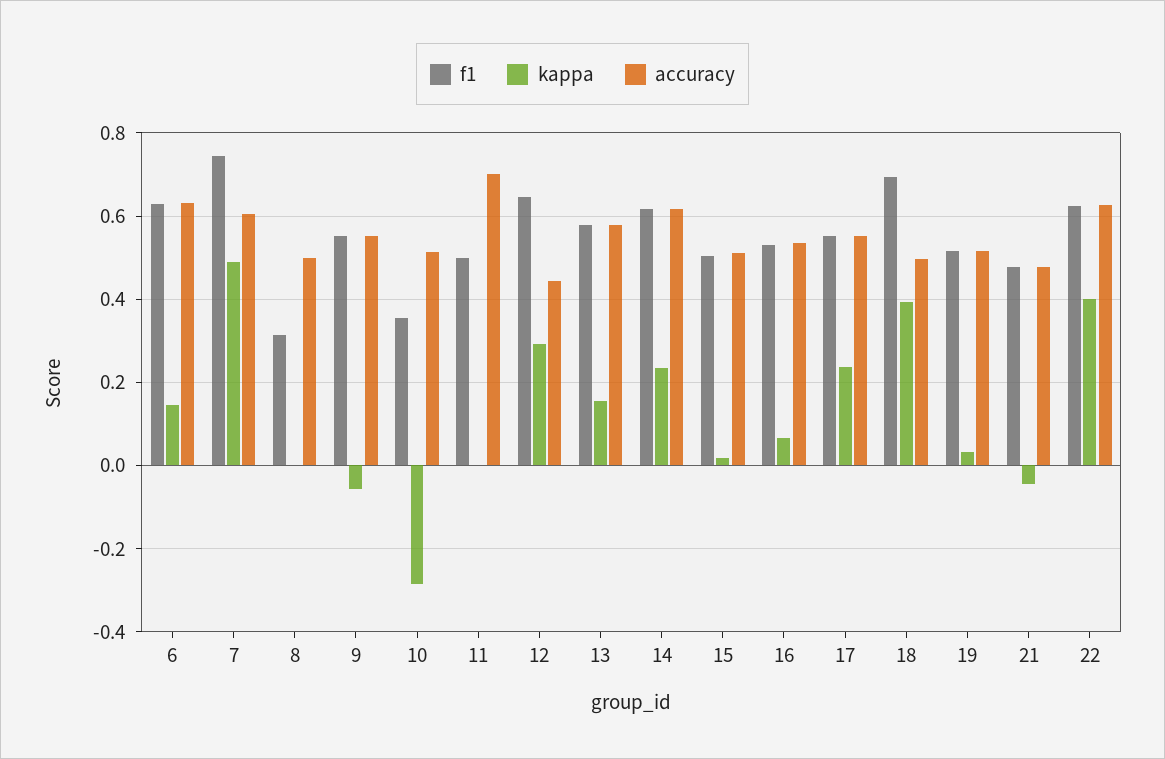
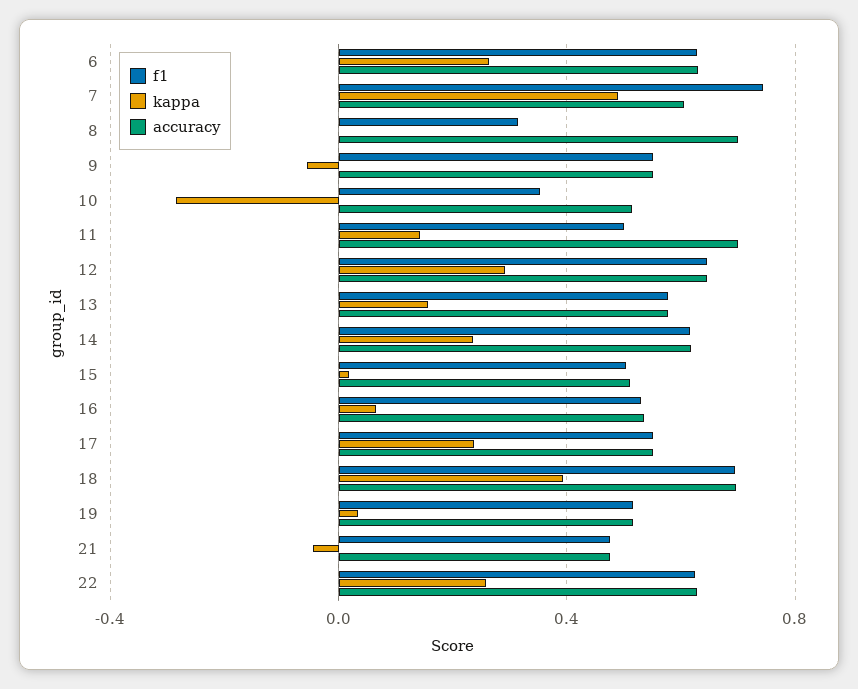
  {
    "f1": {
      "6": 0.62,
      "7": 0.74,
      "8": 0.32,
      "9": 0.56,
      "10": 0.36,
      "11": 0.5,
      "12": 0.64,
      "13": 0.58,
      "14": 0.62,
      "15": 0.5,
      "16": 0.52,
      "17": 0.56,
      "18": 0.7,
      "19": 0.52,
      "21": 0.48,
      "22": 0.62
    },
    "kappa": {
-     "6": 0.14,
+     "6": 0.25,
      "7": 0.5,
      "8": 0,
      "9": -0.06,
      "10": -0.28,
-     "11": 0,
+     "11": 0.15,
      "12": 0.3,
      "13": 0.16,
      "14": 0.24,
      "15": 0.02,
      "16": 0.06,
      "17": 0.24,
      "18": 0.4,
      "19": 0.04,
      "21": -0.04,
-     "22": 0.4
+     "22": 0.25
    },
    "accuracy": {
      "6": 0.64,
      "7": 0.6,
-     "8": 0.5,
+     "8": 0.7,
      "9": 0.56,
      "10": 0.52,
      "11": 0.7,
-     "12": 0.44,
+     "12": 0.65,
      "13": 0.58,
      "14": 0.62,
      "15": 0.52,
      "16": 0.54,
      "17": 0.56,
-     "18": 0.5,
+     "18": 0.7,
      "19": 0.52,
      "21": 0.48,
      "22": 0.62
    }
  }

